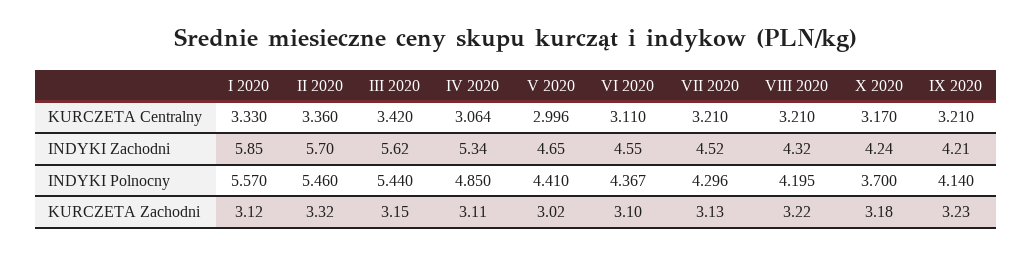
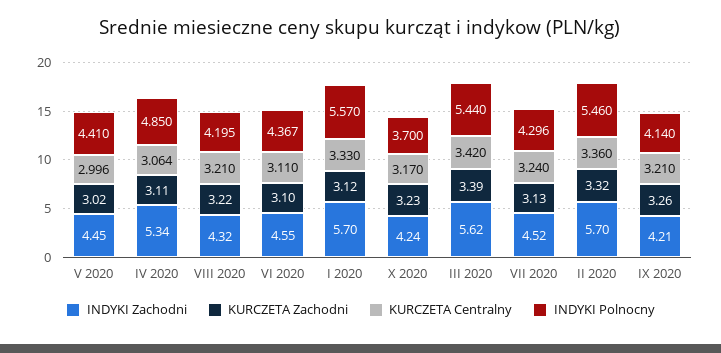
  {
    "KURCZETA Centralny": {
      "I 2020": 3.33,
      "II 2020": 3.36,
      "III 2020": 3.42,
      "IV 2020": 3.064,
      "V 2020": 2.996,
      "VI 2020": 3.11,
-     "VII 2020": 3.21,
+     "VII 2020": 3.24,
      "VIII 2020": 3.21,
      "X 2020": 3.17,
      "IX 2020": 3.21
    },
    "INDYKI Zachodni": {
-     "I 2020": 5.85,
+     "I 2020": 5.7,
      "II 2020": 5.7,
      "III 2020": 5.62,
      "IV 2020": 5.34,
-     "V 2020": 4.65,
+     "V 2020": 4.45,
      "VI 2020": 4.55,
      "VII 2020": 4.52,
      "VIII 2020": 4.32,
      "X 2020": 4.24,
      "IX 2020": 4.21
    },
    "INDYKI Polnocny": {
      "I 2020": 5.57,
      "II 2020": 5.46,
      "III 2020": 5.44,
      "IV 2020": 4.85,
      "V 2020": 4.41,
      "VI 2020": 4.367,
      "VII 2020": 4.296,
      "VIII 2020": 4.195,
      "X 2020": 3.7,
      "IX 2020": 4.14
    },
    "KURCZETA Zachodni": {
      "I 2020": 3.12,
      "II 2020": 3.32,
-     "III 2020": 3.15,
+     "III 2020": 3.39,
      "IV 2020": 3.11,
      "V 2020": 3.02,
      "VI 2020": 3.1,
      "VII 2020": 3.13,
      "VIII 2020": 3.22,
-     "X 2020": 3.18,
+     "X 2020": 3.23,
-     "IX 2020": 3.23
+     "IX 2020": 3.26
    }
  }

